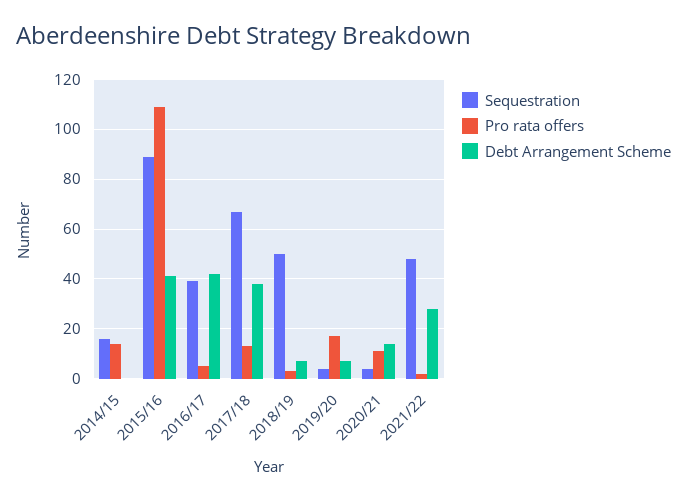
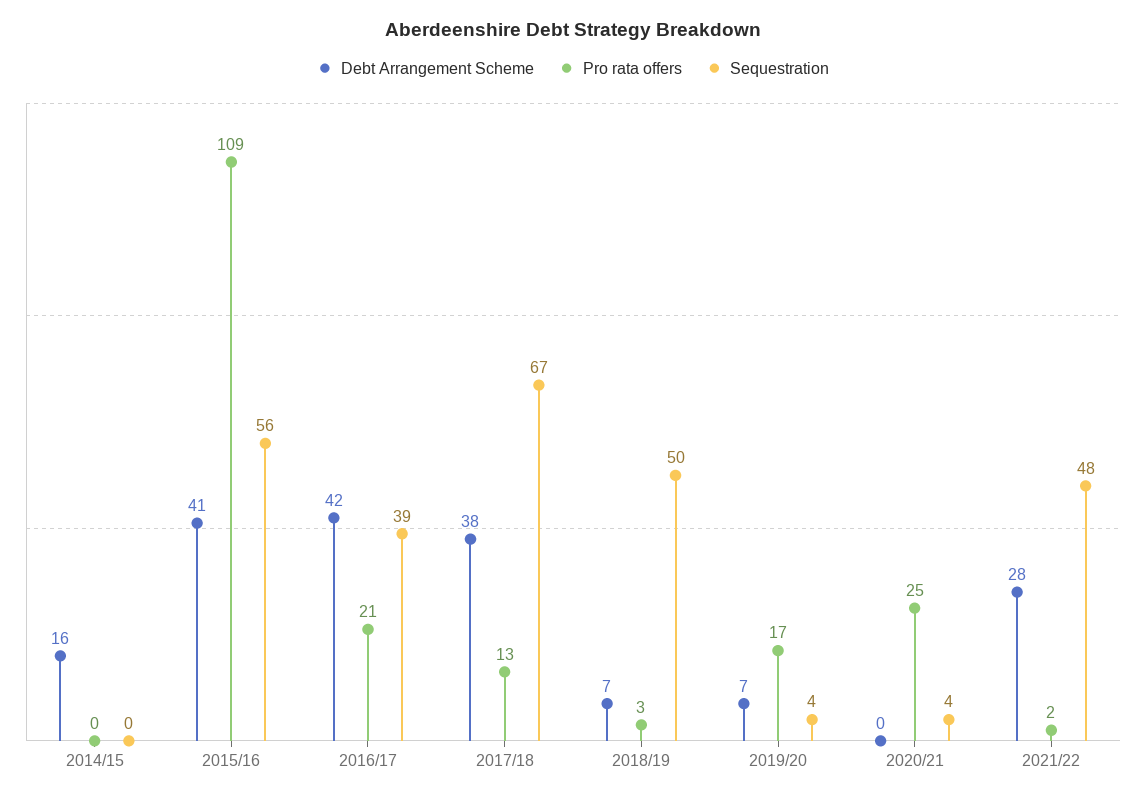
  {
    "Sequestration": {
-     "2014/15": 15,
+     "2014/15": 0,
-     "2015/16": 90,
+     "2015/16": 56,
      "2016/17": 39,
      "2017/18": 67,
      "2018/19": 50,
      "2019/20": 4,
      "2020/21": 4,
      "2021/22": 48
    },
    "Pro rata offers": {
-     "2014/15": 15,
+     "2014/15": 0,
      "2015/16": 109,
-     "2016/17": 5,
+     "2016/17": 21,
      "2017/18": 13,
      "2018/19": 3,
      "2019/20": 17,
-     "2020/21": 10,
+     "2020/21": 25,
      "2021/22": 2
    },
    "Debt Arrangement Scheme": {
-     "2014/15": 0,
+     "2014/15": 16,
      "2015/16": 41,
      "2016/17": 42,
      "2017/18": 38,
      "2018/19": 7,
      "2019/20": 7,
-     "2020/21": 15,
+     "2020/21": 0,
      "2021/22": 28
    }
  }

